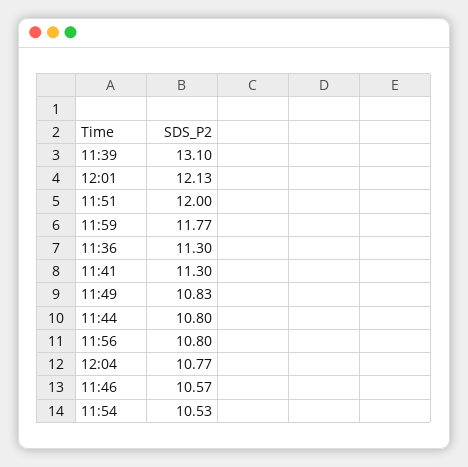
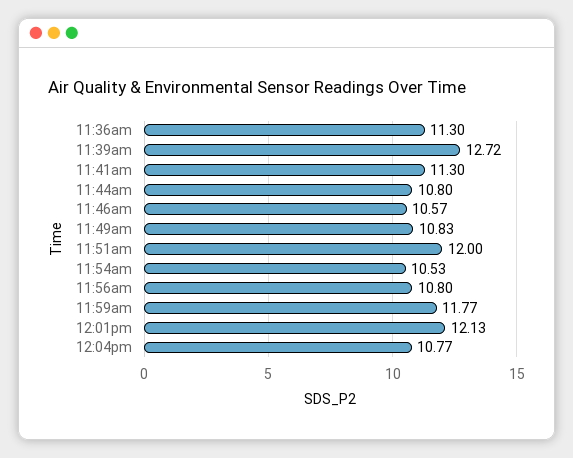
  {
-   "11:39": 13.1,
+   "11:39": 12.72,
    "12:01": 12.13,
    "11:51": 12,
    "11:59": 11.77,
    "11:36": 11.3,
    "11:41": 11.3,
    "11:49": 10.83,
    "11:44": 10.8,
    "11:56": 10.8,
    "12:04": 10.77,
    "11:46": 10.57,
    "11:54": 10.53
  }

